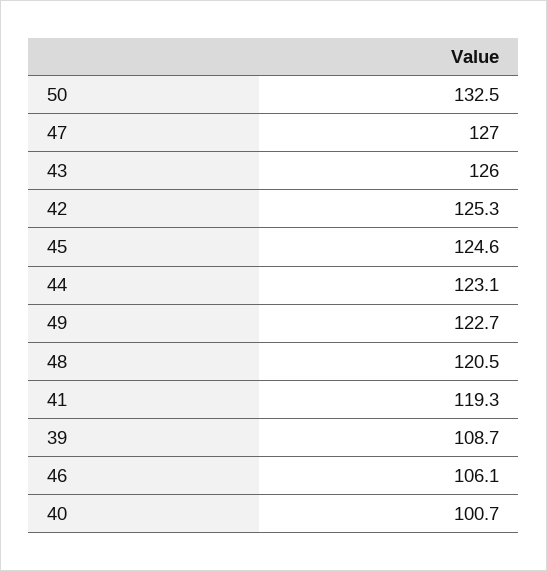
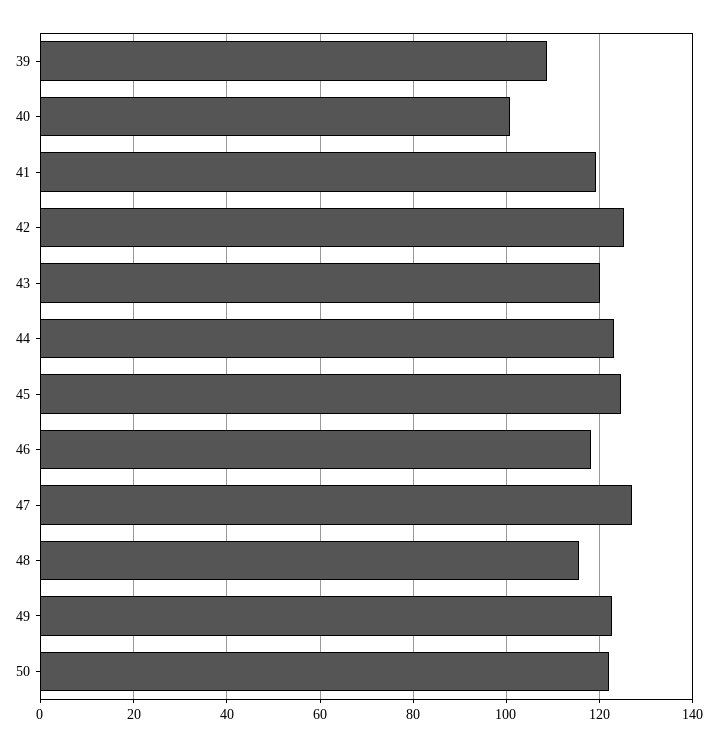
  {
-   "50": 132.5,
+   "50": 122,
    "47": 127,
-   "43": 126,
+   "43": 120,
    "42": 125.3,
    "45": 124.6,
    "44": 123.1,
    "49": 122.7,
-   "48": 120.5,
+   "48": 116,
    "41": 119.3,
    "39": 108.7,
-   "46": 106.1,
+   "46": 118,
    "40": 100.7
  }

